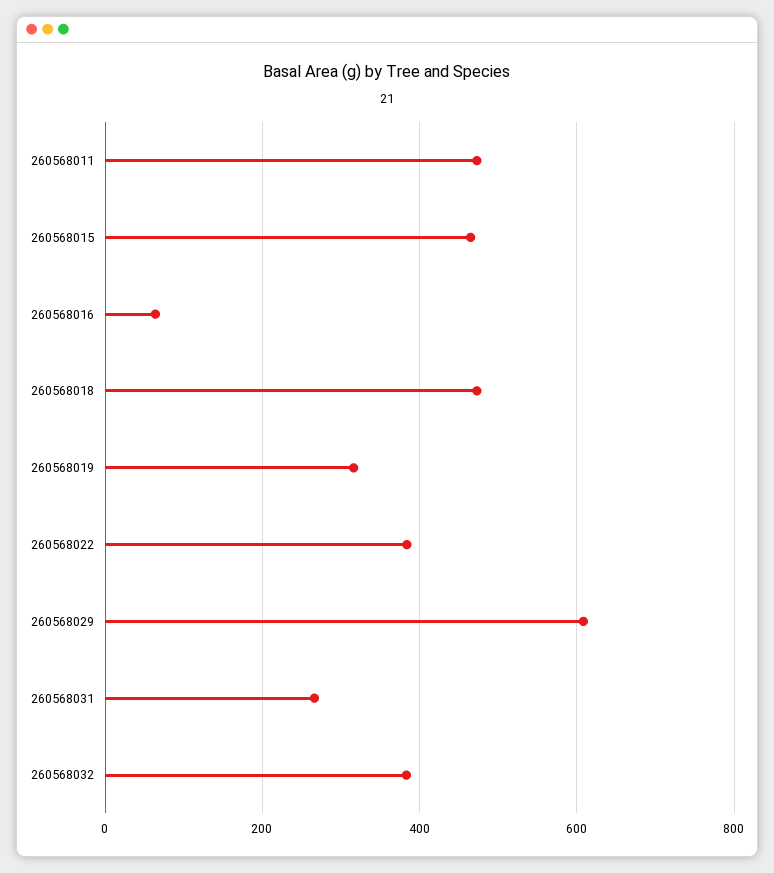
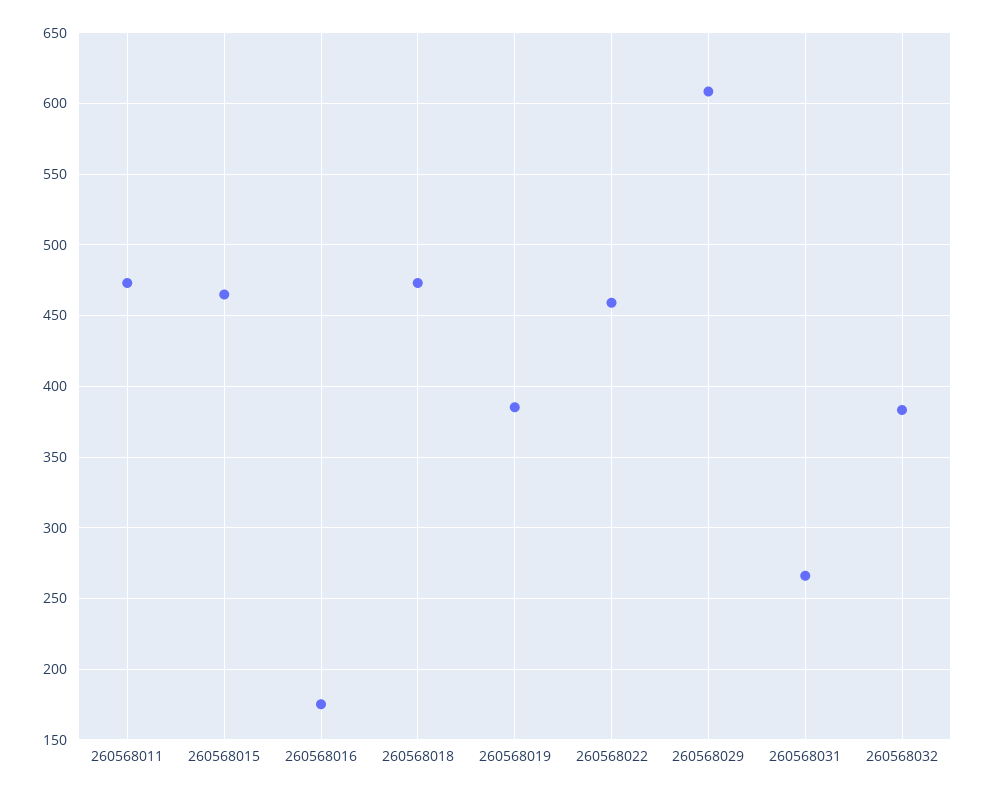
  {
    "260568011": 475,
    "260568015": 465,
-   "260568016": 60,
+   "260568016": 175,
    "260568018": 475,
-   "260568019": 320,
+   "260568019": 385,
-   "260568022": 380,
+   "260568022": 460,
    "260568029": 610,
    "260568031": 265,
    "260568032": 385
  }

